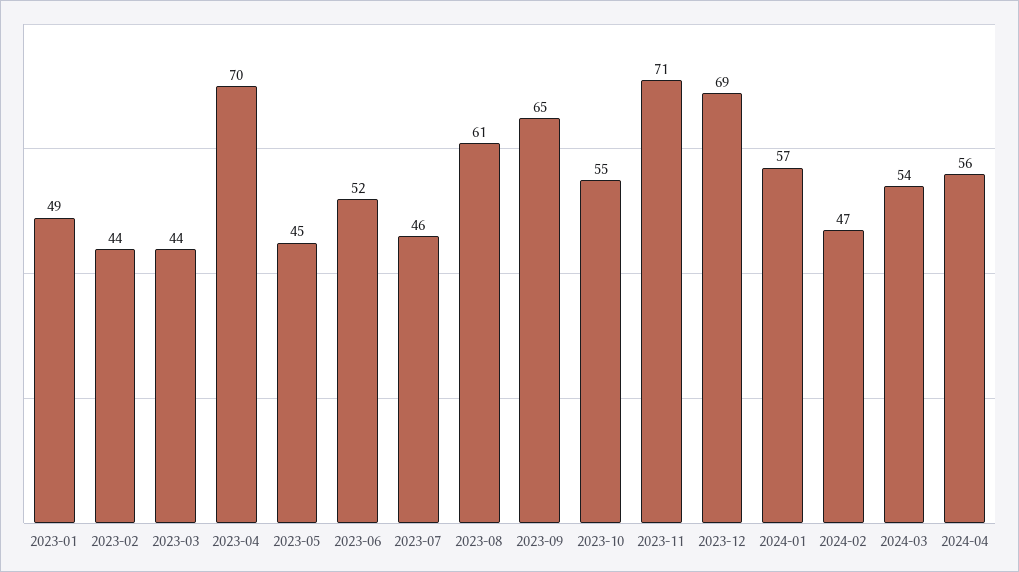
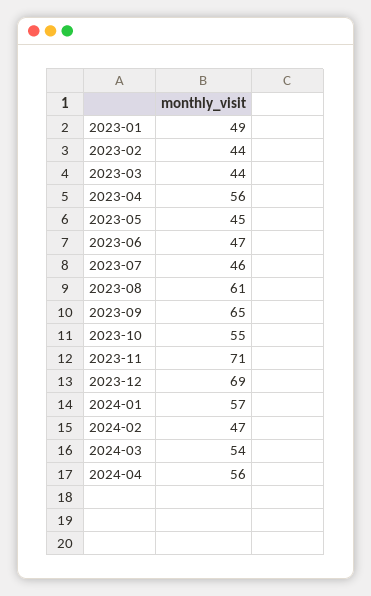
  {
    "2023-01": 49,
    "2023-02": 44,
    "2023-03": 44,
-   "2023-04": 70,
+   "2023-04": 56,
    "2023-05": 45,
-   "2023-06": 52,
+   "2023-06": 47,
    "2023-07": 46,
    "2023-08": 61,
    "2023-09": 65,
    "2023-10": 55,
    "2023-11": 71,
    "2023-12": 69,
    "2024-01": 57,
    "2024-02": 47,
    "2024-03": 54,
    "2024-04": 56
  }

